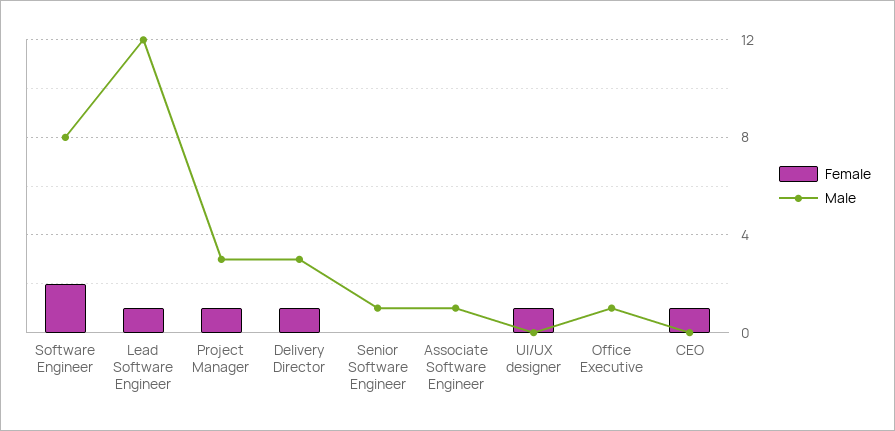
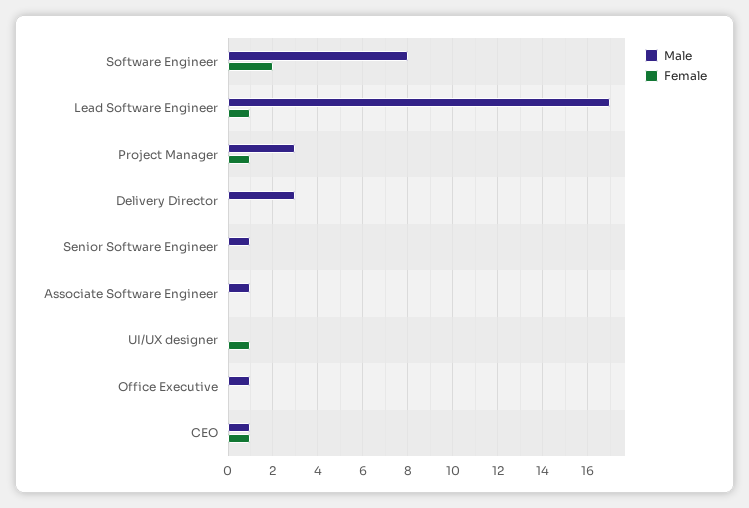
  {
    "Female": {
      "Software Engineer": 2,
      "Lead Software Engineer": 1,
      "Project Manager": 1,
-     "Delivery Director": 1,
+     "Delivery Director": 0,
      "Senior Software Engineer": 0,
      "Associate Software Engineer": 0,
      "UI/UX designer": 1,
      "Office Executive": 0,
      "CEO": 1
    },
    "Male": {
      "Software Engineer": 8,
-     "Lead Software Engineer": 12,
+     "Lead Software Engineer": 17,
      "Project Manager": 3,
      "Delivery Director": 3,
      "Senior Software Engineer": 1,
      "Associate Software Engineer": 1,
      "UI/UX designer": 0,
      "Office Executive": 1,
-     "CEO": 0
+     "CEO": 1
    }
  }

